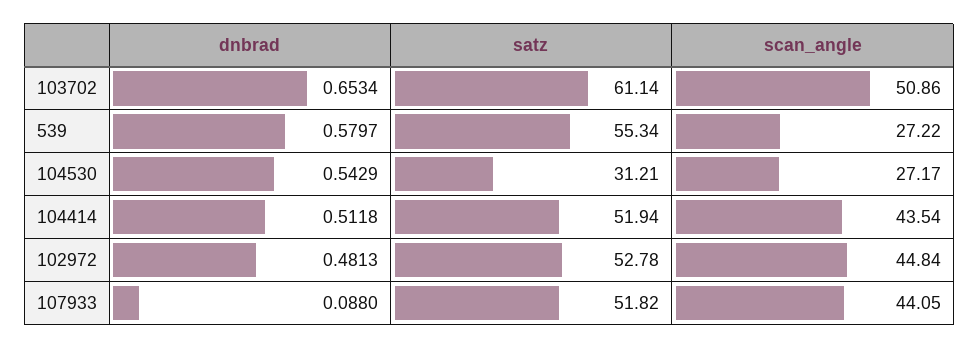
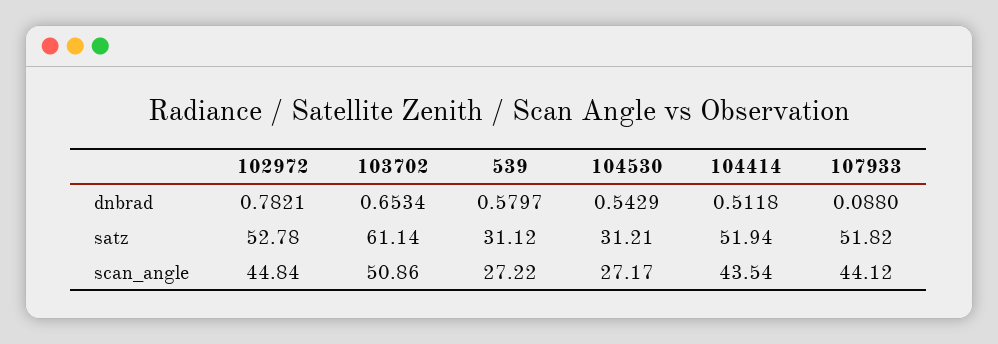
  {
    "dnbrad": {
      "103702": 0.6534,
      "539": 0.5797,
      "104530": 0.5429,
      "104414": 0.5118,
-     "102972": 0.4813,
+     "102972": 0.7821,
      "107933": 0.088
    },
    "satz": {
      "103702": 61.14,
-     "539": 55.34,
+     "539": 31.12,
      "104530": 31.21,
      "104414": 51.94,
      "102972": 52.78,
      "107933": 51.82
    },
    "scan_angle": {
      "103702": 50.86,
      "539": 27.22,
      "104530": 27.17,
      "104414": 43.54,
      "102972": 44.84,
-     "107933": 44.05
+     "107933": 44.12
    }
  }

